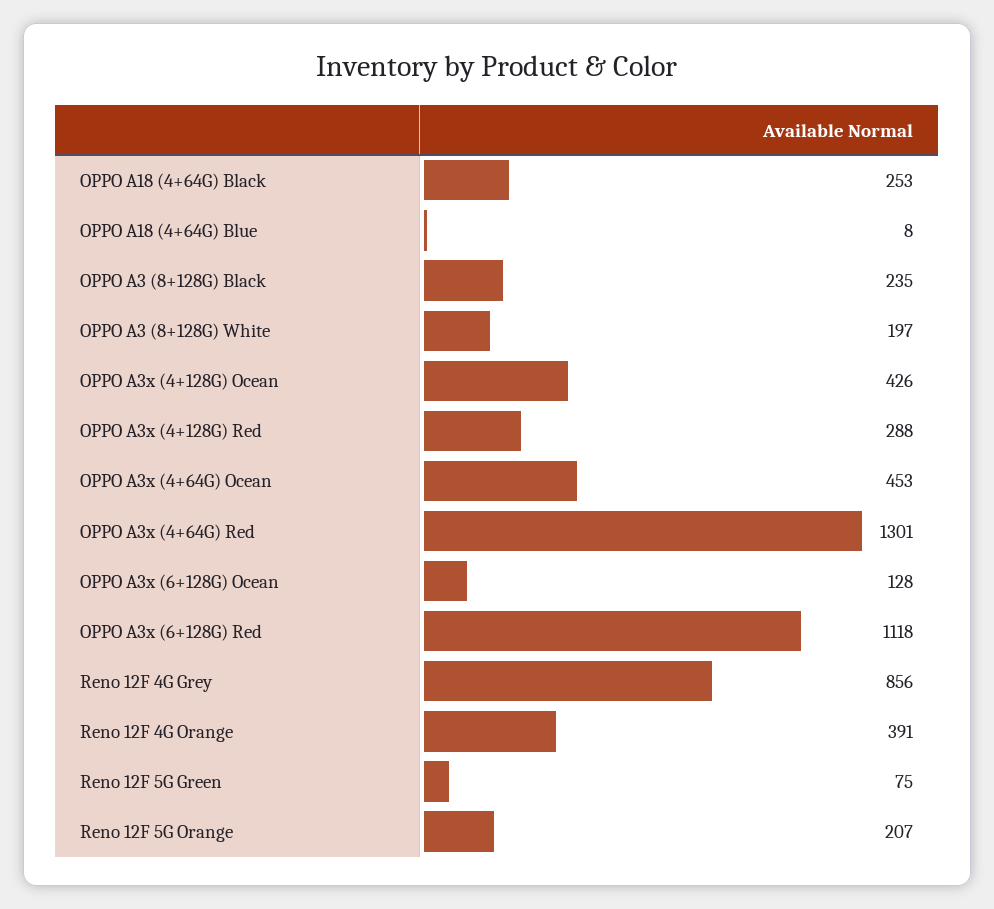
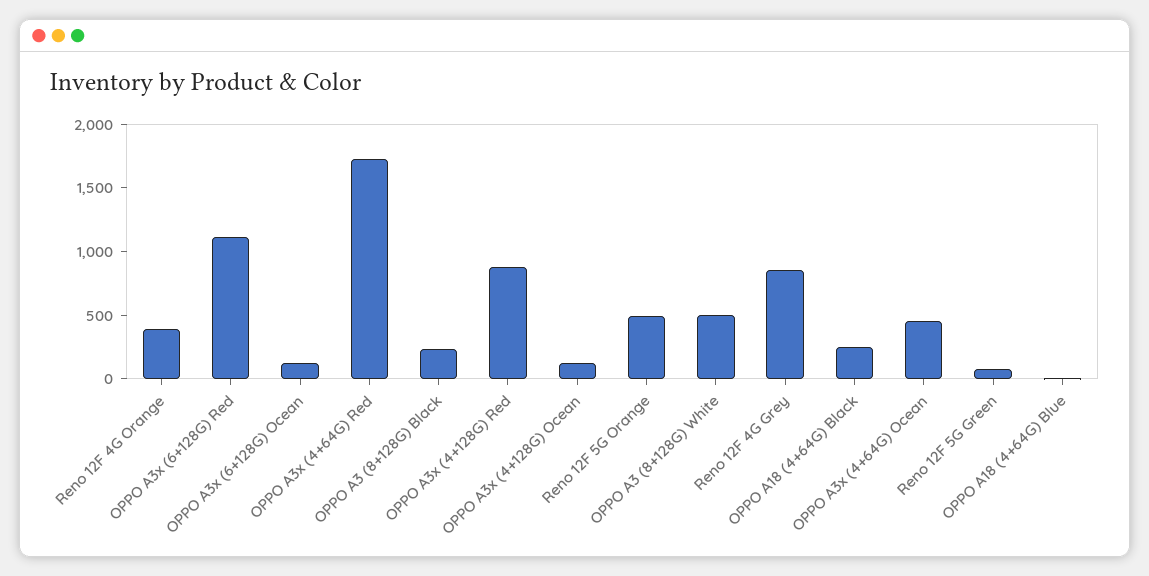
  {
    "OPPO A18 (4+64G) Black": 253,
    "OPPO A18 (4+64G) Blue": 8,
    "OPPO A3 (8+128G) Black": 235,
-   "OPPO A3 (8+128G) White": 197,
+   "OPPO A3 (8+128G) White": 500,
-   "OPPO A3x (4+128G) Ocean": 426,
+   "OPPO A3x (4+128G) Ocean": 100,
-   "OPPO A3x (4+128G) Red": 288,
+   "OPPO A3x (4+128G) Red": 900,
    "OPPO A3x (4+64G) Ocean": 453,
-   "OPPO A3x (4+64G) Red": 1301,
+   "OPPO A3x (4+64G) Red": 1700,
    "OPPO A3x (6+128G) Ocean": 128,
    "OPPO A3x (6+128G) Red": 1118,
    "Reno 12F 4G Grey": 856,
    "Reno 12F 4G Orange": 391,
    "Reno 12F 5G Green": 75,
-   "Reno 12F 5G Orange": 207
+   "Reno 12F 5G Orange": 500
  }

